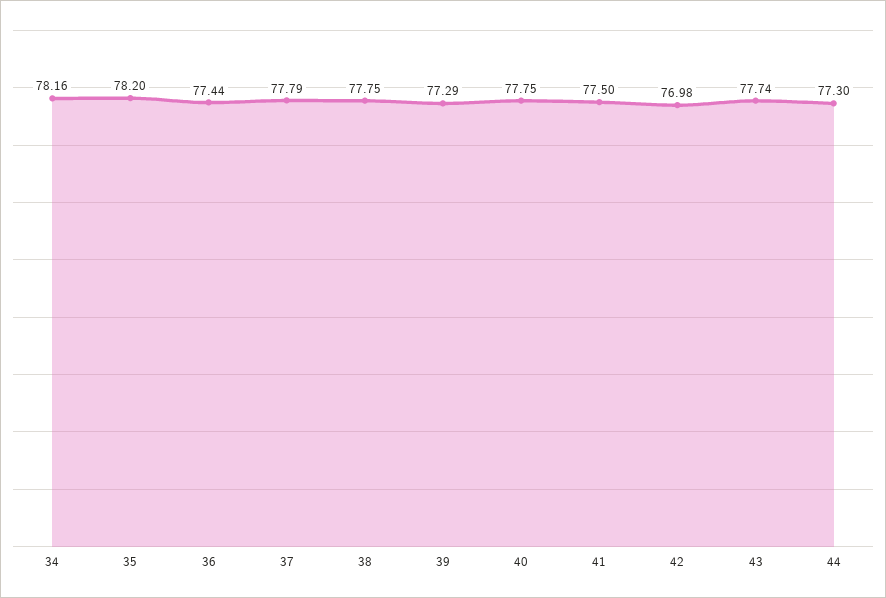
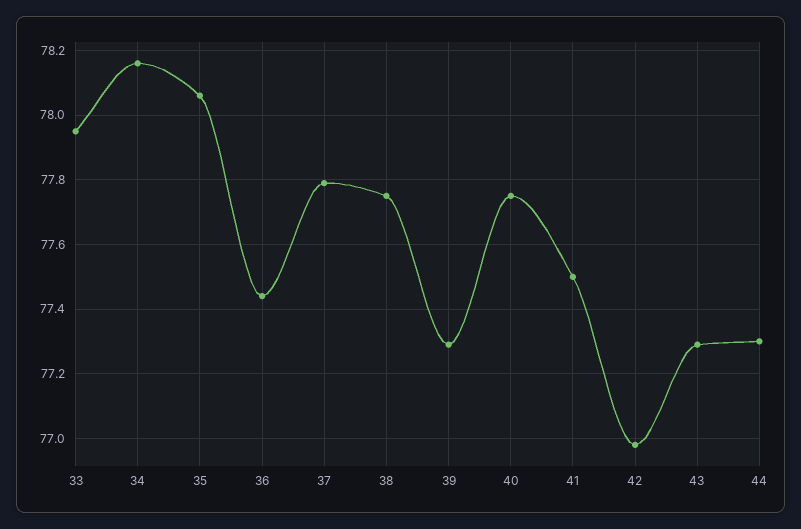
  {
    "34": 78.16,
-   "35": 78.2,
+   "35": 78.05,
    "36": 77.44,
    "37": 77.79,
    "38": 77.75,
    "39": 77.29,
    "40": 77.75,
    "41": 77.5,
    "42": 76.98,
-   "43": 77.74,
+   "43": 77.3,
-   "44": 77.3
+   "44": 77.3,
+   "33": 77.95
  }

